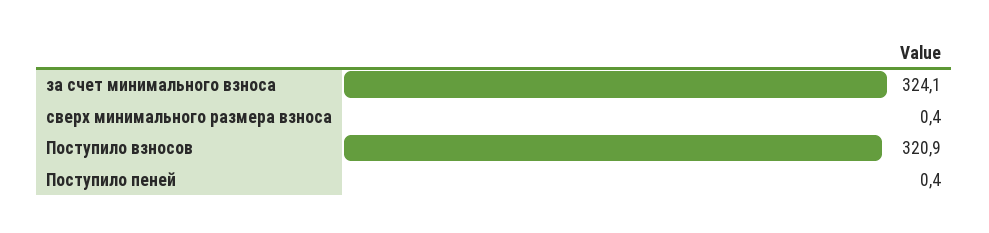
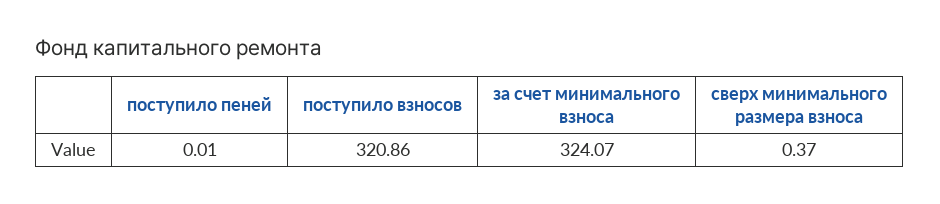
  {
    "за счет минимального взноса": 324.07,
    "сверх минимального размера взноса": 0.37,
    "Поступило взносов": 320.86,
-   "Поступило пеней": 0.4
+   "Поступило пеней": 0.01
  }

